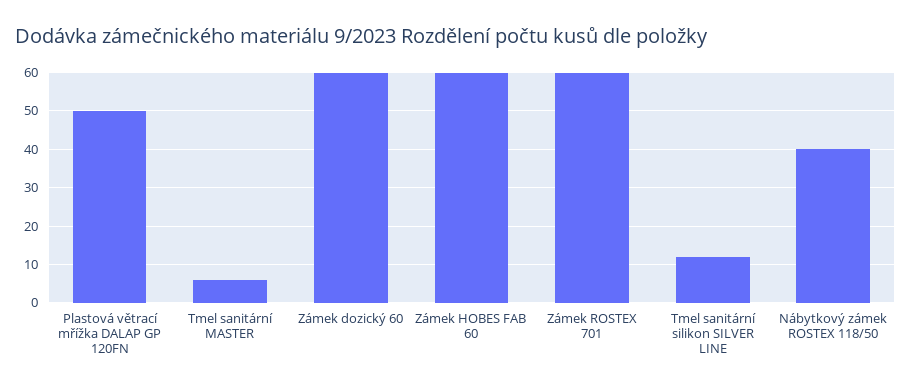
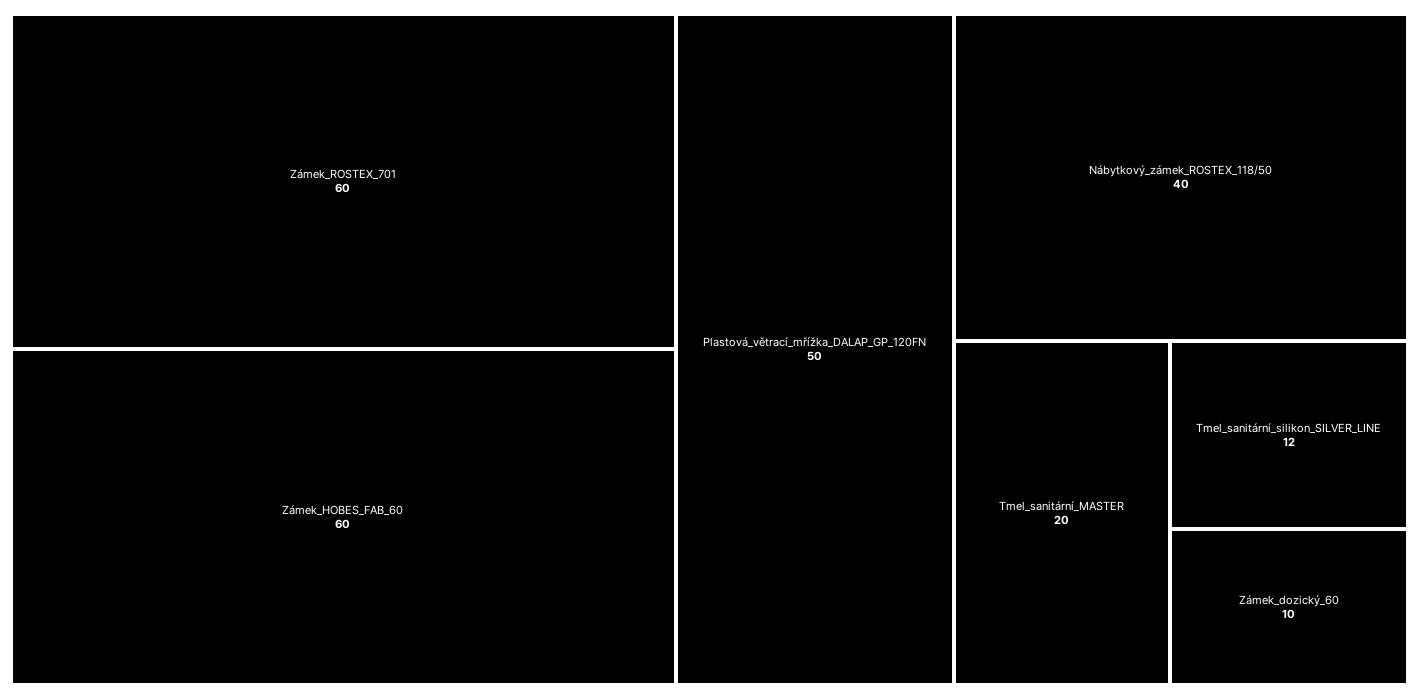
  {
    "Plastová větrací mřížka DALAP GP 120FN": 50,
-   "Tmel sanitární MASTER": 5,
+   "Tmel sanitární MASTER": 20,
-   "Zámek dozický 60": 60,
+   "Zámek dozický 60": 10,
    "Zámek HOBES FAB 60": 60,
    "Zámek ROSTEX 701": 60,
    "Tmel sanitární silikon SILVER LINE": 12,
    "Nábytkový zámek ROSTEX 118/50": 40
  }

